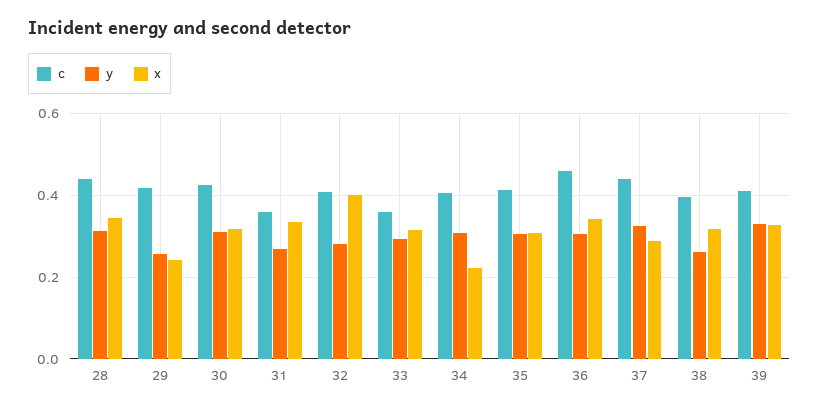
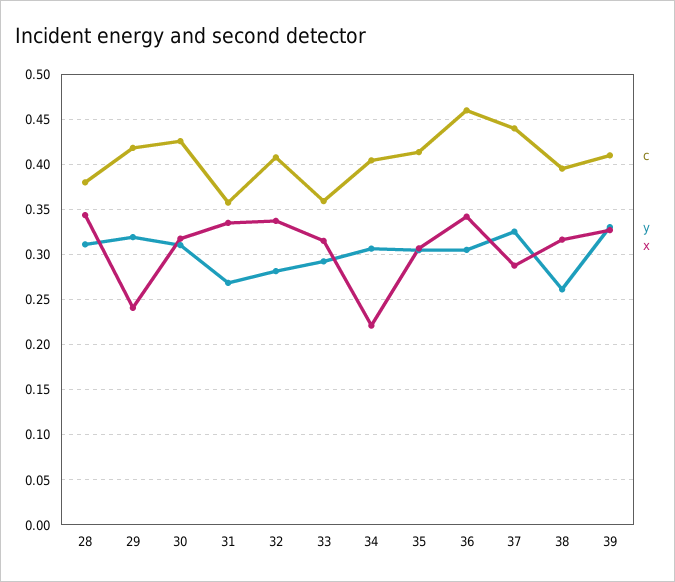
  {
    "c": {
-     "28": 0.44,
+     "28": 0.38,
      "29": 0.42,
      "30": 0.43,
      "31": 0.36,
      "32": 0.41,
      "33": 0.36,
      "34": 0.4,
      "35": 0.41,
      "36": 0.46,
      "37": 0.44,
      "38": 0.4,
      "39": 0.41
    },
    "y": {
      "28": 0.31,
-     "29": 0.26,
+     "29": 0.32,
      "30": 0.31,
      "31": 0.27,
      "32": 0.28,
      "33": 0.29,
      "34": 0.31,
      "35": 0.3,
      "36": 0.31,
      "37": 0.33,
      "38": 0.26,
      "39": 0.33
    },
    "x": {
      "28": 0.34,
      "29": 0.24,
      "30": 0.32,
      "31": 0.34,
-     "32": 0.4,
+     "32": 0.34,
      "33": 0.32,
      "34": 0.22,
      "35": 0.31,
      "36": 0.34,
      "37": 0.29,
      "38": 0.32,
      "39": 0.33
    }
  }

